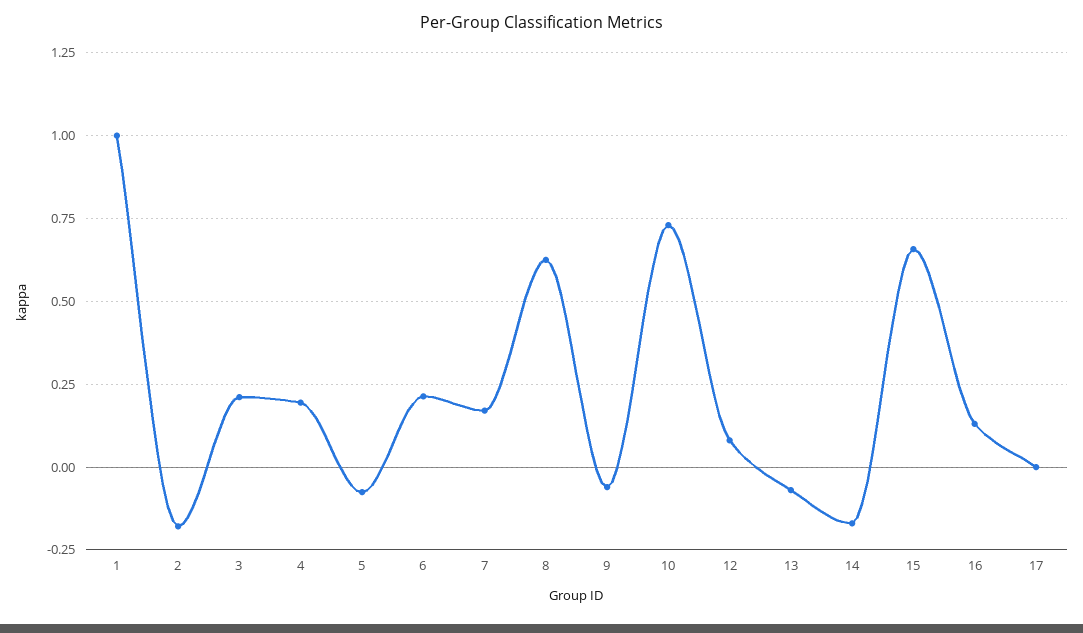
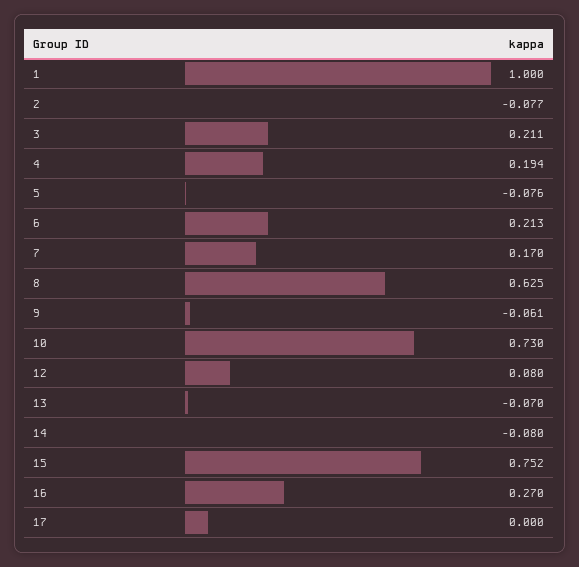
  {
    "1": 1,
-   "2": -0.175,
+   "2": -0.077,
    "3": 0.211,
    "4": 0.194,
    "5": -0.076,
    "6": 0.213,
    "7": 0.17,
    "8": 0.625,
    "9": -0.061,
    "10": 0.73,
    "12": 0.08,
    "13": -0.07,
-   "14": -0.175,
+   "14": -0.08,
-   "15": 0.65,
+   "15": 0.752,
-   "16": 0.125,
+   "16": 0.27,
    "17": 0
  }

